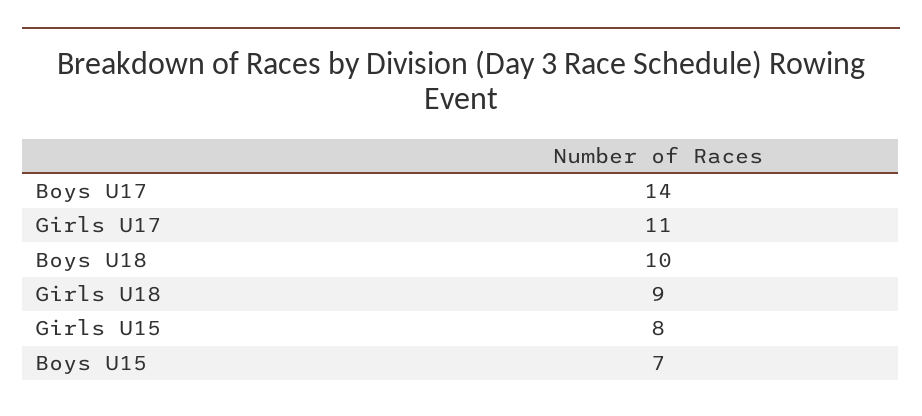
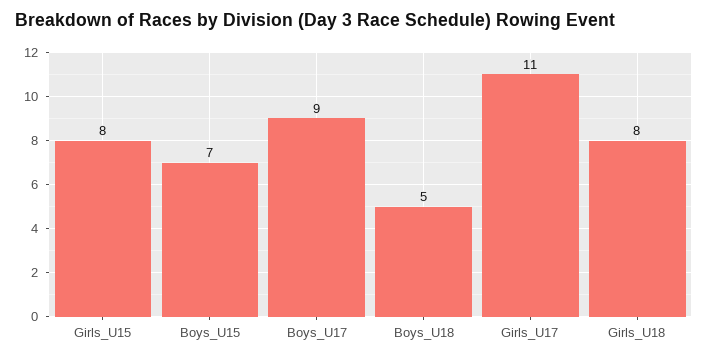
  {
-   "Boys U17": 14,
+   "Boys U17": 9,
    "Girls U17": 11,
-   "Boys U18": 10,
+   "Boys U18": 5,
-   "Girls U18": 9,
+   "Girls U18": 8,
    "Girls U15": 8,
    "Boys U15": 7
  }

